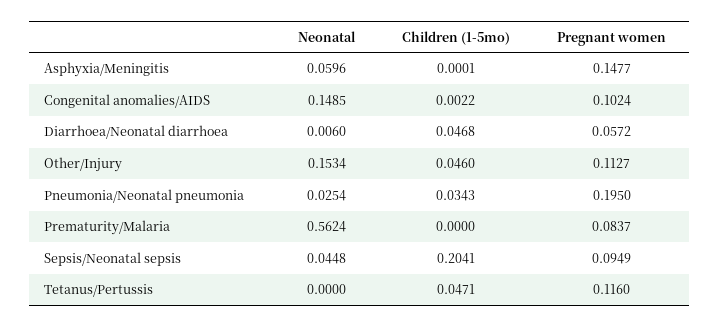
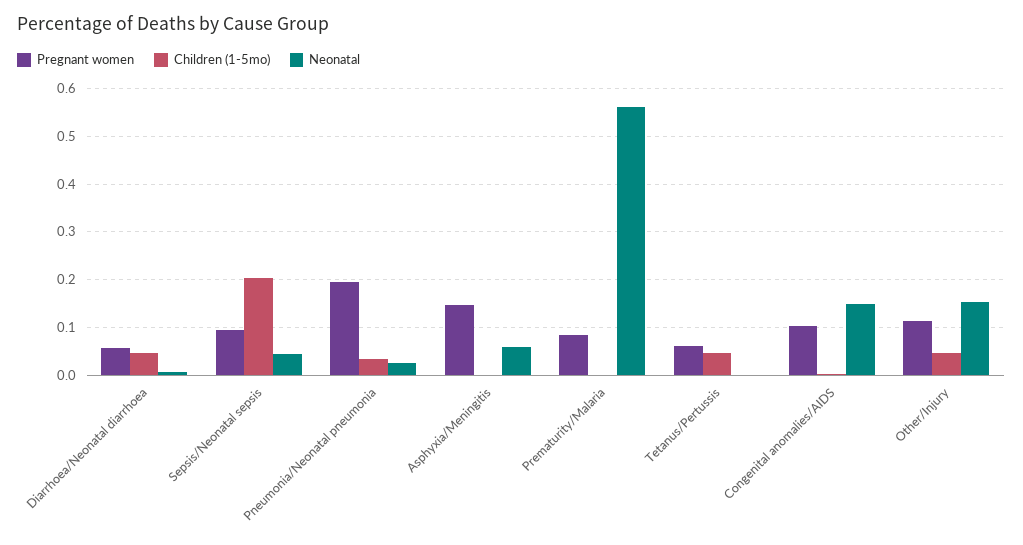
  {
    "Neonatal": {
      "Asphyxia/Meningitis": 0.0596,
      "Congenital anomalies/AIDS": 0.1485,
      "Diarrhoea/Neonatal diarrhoea": 0.006,
      "Other/Injury": 0.1534,
      "Pneumonia/Neonatal pneumonia": 0.0254,
      "Prematurity/Malaria": 0.5624,
      "Sepsis/Neonatal sepsis": 0.0448,
      "Tetanus/Pertussis": 0
    },
    "Children (1-5mo)": {
      "Asphyxia/Meningitis": 0.0001,
      "Congenital anomalies/AIDS": 0.0022,
      "Diarrhoea/Neonatal diarrhoea": 0.0468,
      "Other/Injury": 0.046,
      "Pneumonia/Neonatal pneumonia": 0.0343,
      "Prematurity/Malaria": 0,
      "Sepsis/Neonatal sepsis": 0.2041,
      "Tetanus/Pertussis": 0.0471
    },
    "Pregnant women": {
      "Asphyxia/Meningitis": 0.1477,
      "Congenital anomalies/AIDS": 0.1024,
      "Diarrhoea/Neonatal diarrhoea": 0.0572,
      "Other/Injury": 0.1127,
      "Pneumonia/Neonatal pneumonia": 0.195,
      "Prematurity/Malaria": 0.0837,
      "Sepsis/Neonatal sepsis": 0.0949,
-     "Tetanus/Pertussis": 0.116
+     "Tetanus/Pertussis": 0.06
    }
  }

